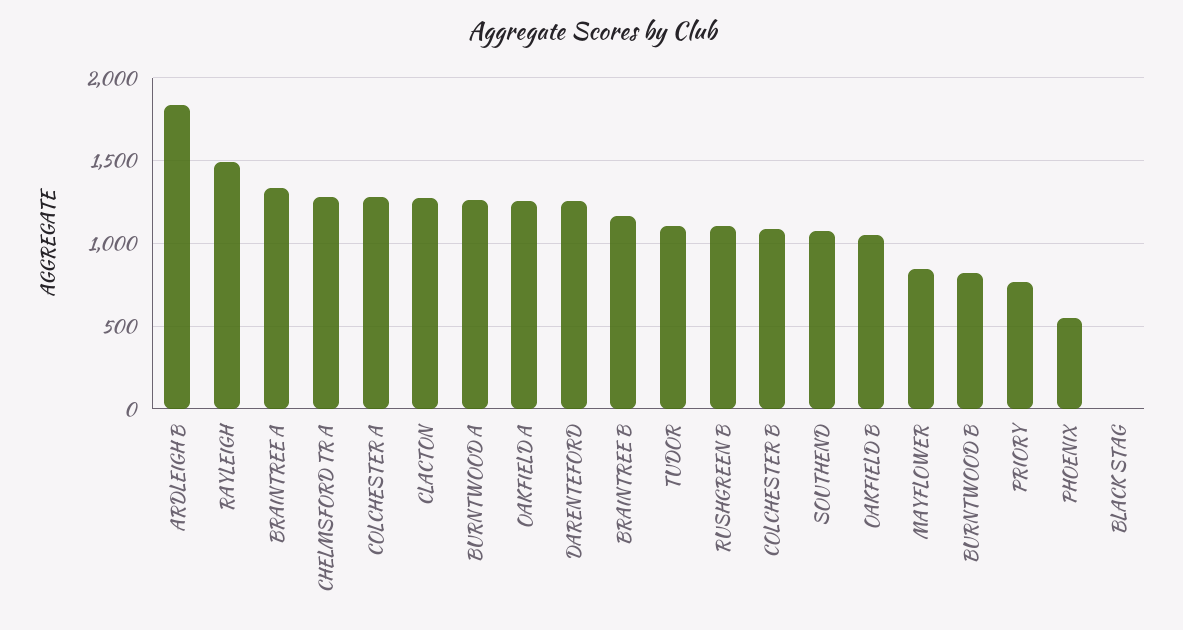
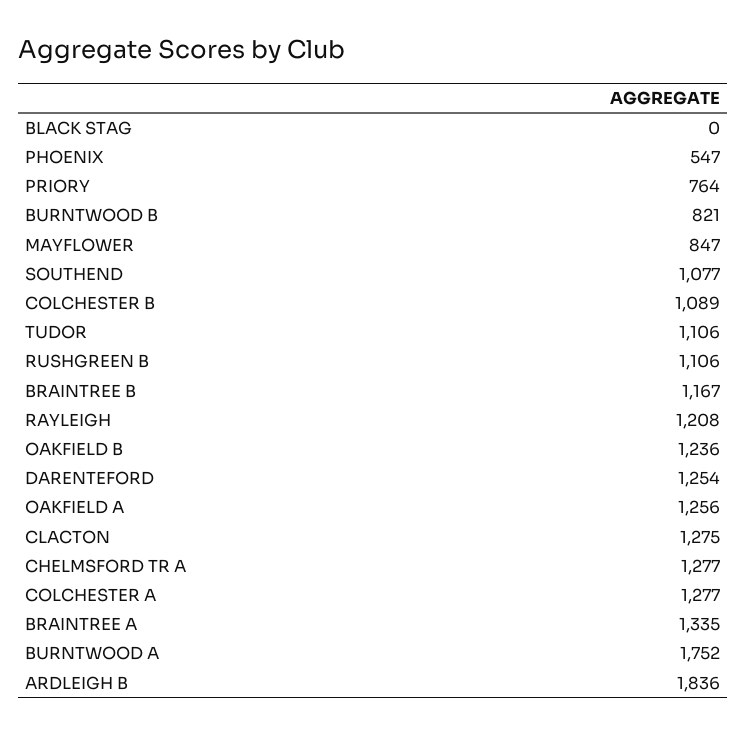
  {
    "ARDLEIGH B": 1836,
-   "RAYLEIGH": 1500,
+   "RAYLEIGH": 1208,
    "BRAINTREE A": 1335,
    "CHELMSFORD TR A": 1277,
    "COLCHESTER A": 1277,
    "CLACTON": 1275,
-   "BURNTWOOD A": 1250,
+   "BURNTWOOD A": 1752,
    "OAKFIELD A": 1256,
    "DARENTEFORD": 1254,
    "BRAINTREE B": 1167,
    "TUDOR": 1106,
    "RUSHGREEN B": 1106,
    "COLCHESTER B": 1089,
    "SOUTHEND": 1077,
-   "OAKFIELD B": 1050,
+   "OAKFIELD B": 1236,
    "MAYFLOWER": 847,
    "BURNTWOOD B": 821,
    "PRIORY": 764,
    "PHOENIX": 547,
    "BLACK STAG": 0
  }

